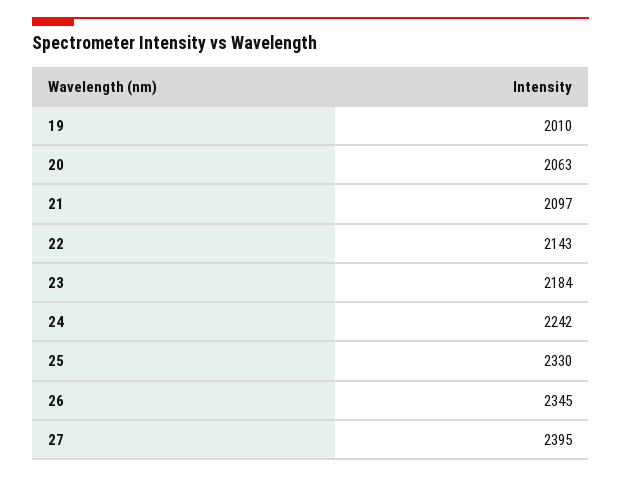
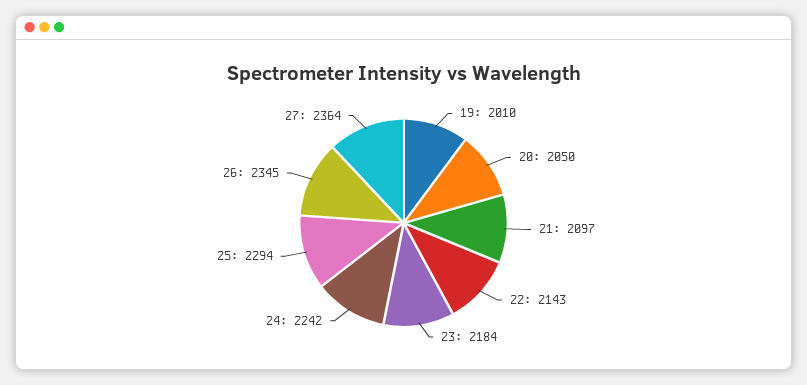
  {
    "19": 2010,
-   "20": 2063,
+   "20": 2050,
    "21": 2097,
    "22": 2143,
    "23": 2184,
    "24": 2242,
-   "25": 2330,
+   "25": 2294,
    "26": 2345,
-   "27": 2395
+   "27": 2364
  }

